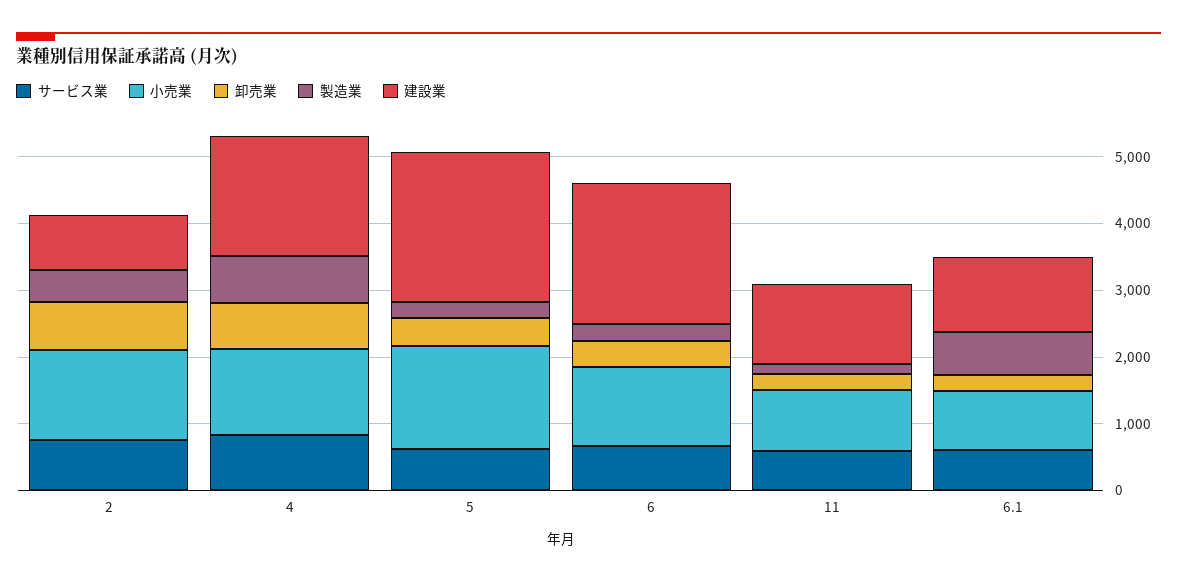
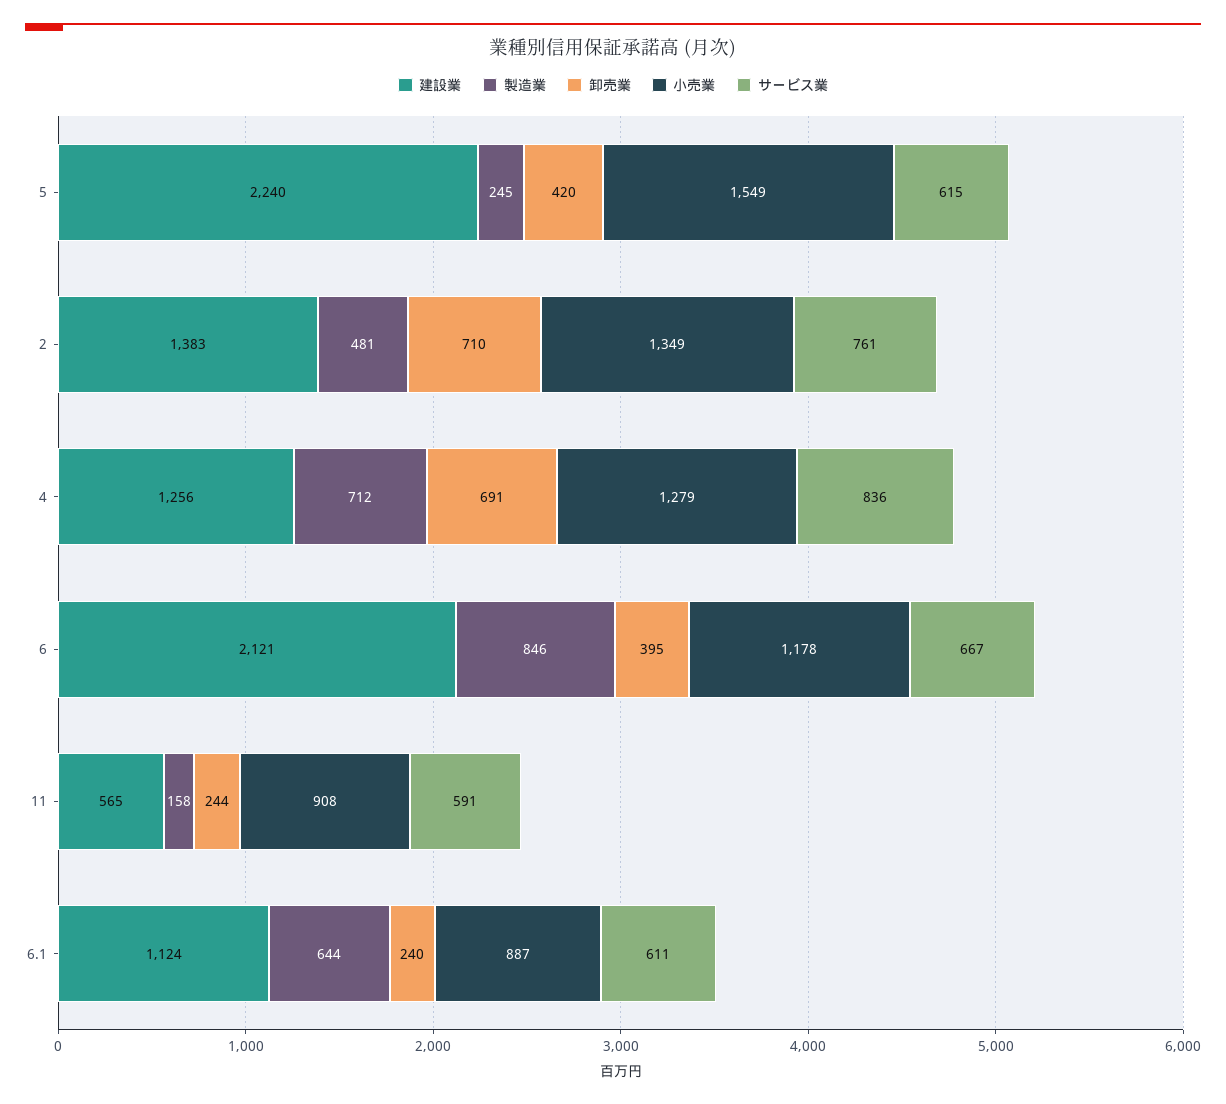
  {
    "サービス業": {
      "2": 761,
      "4": 836,
      "5": 615,
      "6": 667,
      "11": 591,
      "6.1": 611
    },
    "小売業": {
      "2": 1349,
      "4": 1279,
      "5": 1549,
      "6": 1178,
      "11": 908,
      "6.1": 887
    },
    "卸売業": {
      "2": 710,
      "4": 691,
      "5": 420,
      "6": 395,
      "11": 244,
      "6.1": 240
    },
    "製造業": {
      "2": 481,
      "4": 712,
      "5": 245,
-     "6": 200,
+     "6": 846,
      "11": 158,
      "6.1": 644
    },
    "建設業": {
-     "2": 800,
+     "2": 1383,
-     "4": 1800,
+     "4": 1256,
      "5": 2240,
      "6": 2121,
-     "11": 1200,
+     "11": 565,
      "6.1": 1124
    }
  }

